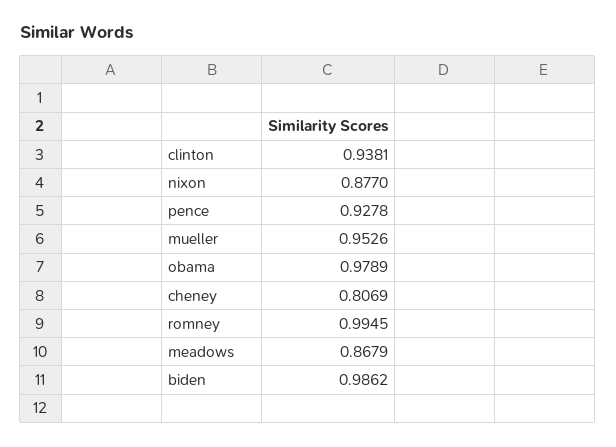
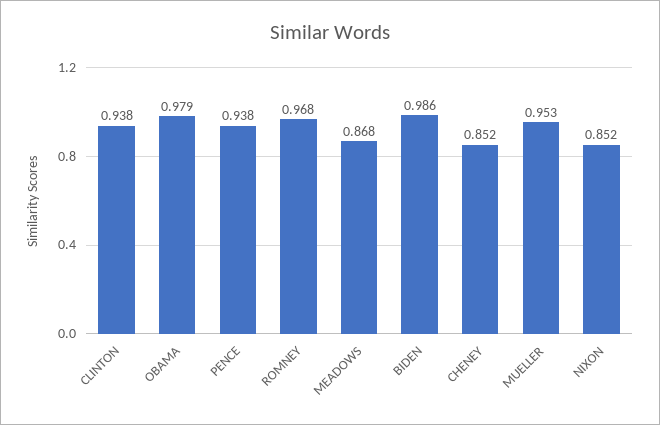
  {
    "clinton": 0.9381,
-   "nixon": 0.877,
+   "nixon": 0.852,
-   "pence": 0.9278,
+   "pence": 0.938,
    "mueller": 0.9526,
    "obama": 0.9789,
-   "cheney": 0.8069,
+   "cheney": 0.852,
-   "romney": 0.9945,
+   "romney": 0.968,
    "meadows": 0.8679,
    "biden": 0.9862
  }

